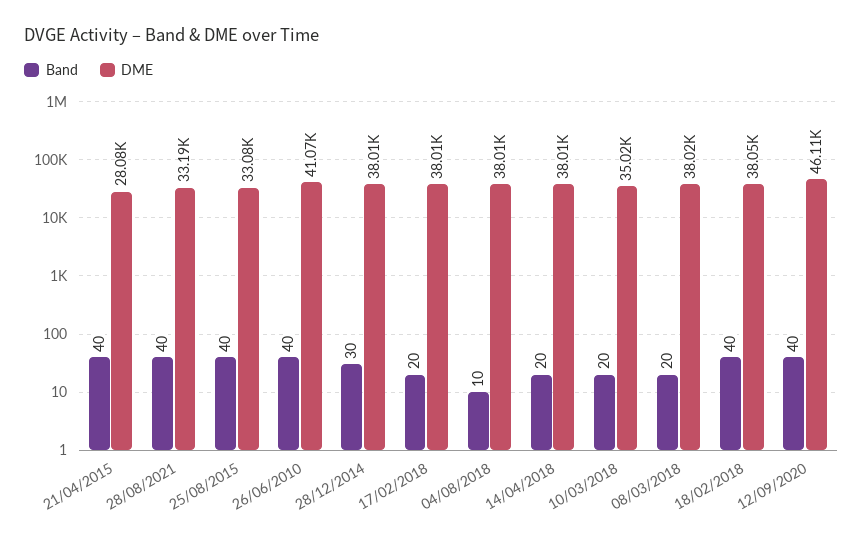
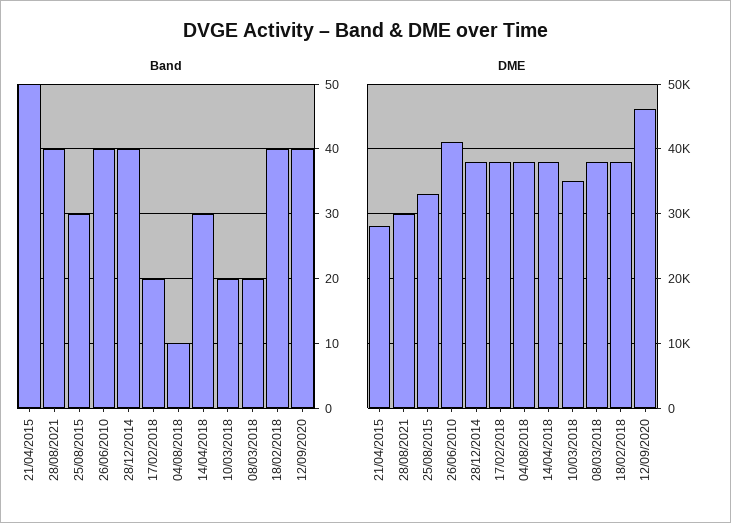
  {
    "Band": {
-     "21/04/2015": 40,
+     "21/04/2015": 50,
      "28/08/2021": 40,
-     "25/08/2015": 40,
+     "25/08/2015": 30,
      "26/06/2010": 40,
-     "28/12/2014": 30,
+     "28/12/2014": 40,
      "17/02/2018": 20,
      "04/08/2018": 10,
-     "14/04/2018": 20,
+     "14/04/2018": 30,
      "10/03/2018": 20,
      "08/03/2018": 20,
      "18/02/2018": 40,
      "12/09/2020": 40
    },
    "DME": {
      "21/04/2015": 28080,
-     "28/08/2021": 33190,
+     "28/08/2021": 30000,
      "25/08/2015": 33080,
      "26/06/2010": 41070,
      "28/12/2014": 38010,
      "17/02/2018": 38010,
      "04/08/2018": 38010,
      "14/04/2018": 38010,
      "10/03/2018": 35020,
      "08/03/2018": 38020,
      "18/02/2018": 38050,
      "12/09/2020": 46110
    }
  }

